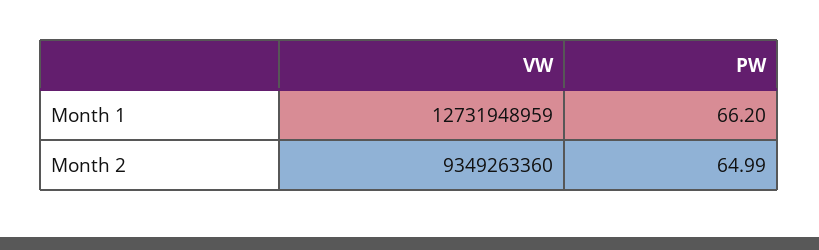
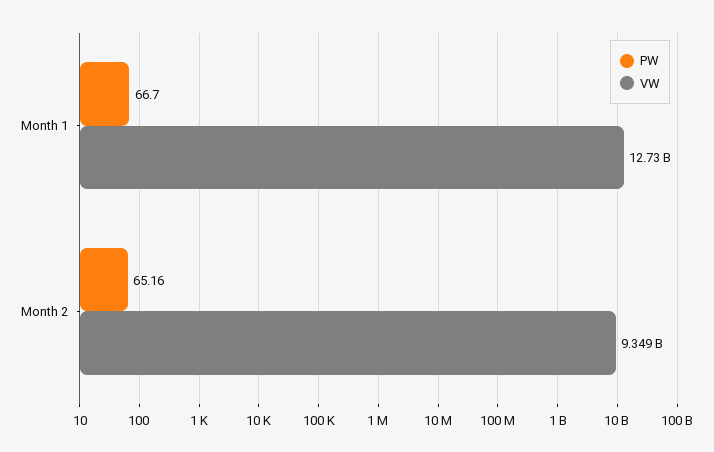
  {
    "VW": {
      "Month 1": 12731948959,
      "Month 2": 9349263360
    },
    "PW": {
-     "Month 1": 66.2,
+     "Month 1": 66.7,
-     "Month 2": 64.99
+     "Month 2": 65.16
    }
  }

